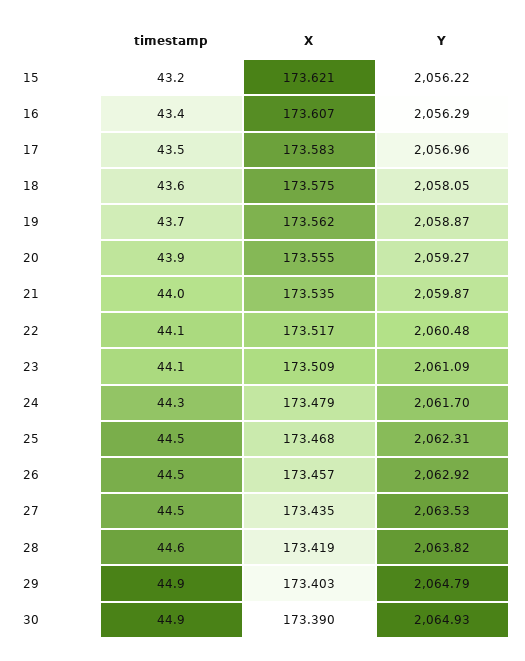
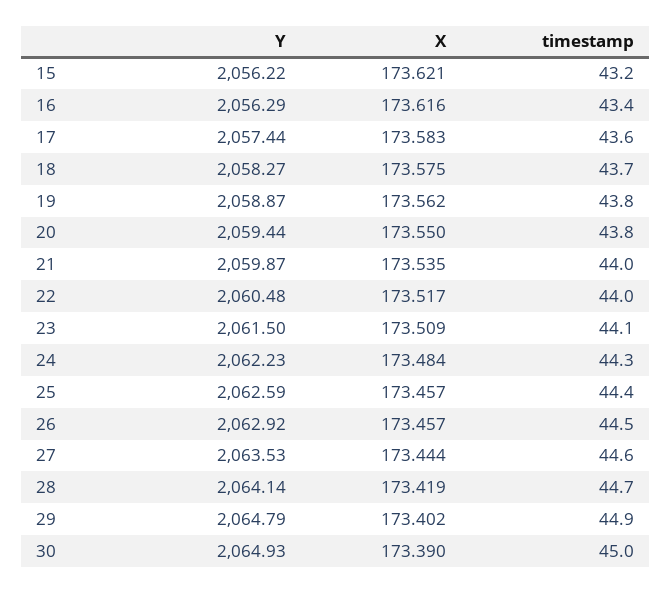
  {
    "timestamp": {
      "15": 43.2,
      "16": 43.4,
-     "17": 43.5,
+     "17": 43.6,
-     "18": 43.6,
+     "18": 43.7,
-     "19": 43.7,
+     "19": 43.8,
-     "20": 43.9,
+     "20": 43.8,
      "21": 44,
-     "22": 44.1,
+     "22": 44,
      "23": 44.1,
      "24": 44.3,
-     "25": 44.5,
+     "25": 44.4,
      "26": 44.5,
-     "27": 44.5,
+     "27": 44.6,
-     "28": 44.6,
+     "28": 44.7,
      "29": 44.9,
-     "30": 44.9
+     "30": 45
    },
    "X": {
      "15": 173.621,
-     "16": 173.607,
+     "16": 173.616,
      "17": 173.583,
      "18": 173.575,
      "19": 173.562,
-     "20": 173.555,
+     "20": 173.55,
      "21": 173.535,
      "22": 173.517,
      "23": 173.509,
-     "24": 173.479,
+     "24": 173.484,
-     "25": 173.468,
+     "25": 173.457,
      "26": 173.457,
-     "27": 173.435,
+     "27": 173.444,
      "28": 173.419,
-     "29": 173.403,
+     "29": 173.402,
      "30": 173.39
    },
    "Y": {
      "15": 2056.22,
      "16": 2056.29,
-     "17": 2056.96,
+     "17": 2057.44,
-     "18": 2058.05,
+     "18": 2058.27,
      "19": 2058.87,
-     "20": 2059.27,
+     "20": 2059.44,
      "21": 2059.87,
      "22": 2060.48,
-     "23": 2061.09,
+     "23": 2061.5,
-     "24": 2061.7,
+     "24": 2062.23,
-     "25": 2062.31,
+     "25": 2062.59,
      "26": 2062.92,
      "27": 2063.53,
-     "28": 2063.82,
+     "28": 2064.14,
      "29": 2064.79,
      "30": 2064.93
    }
  }

